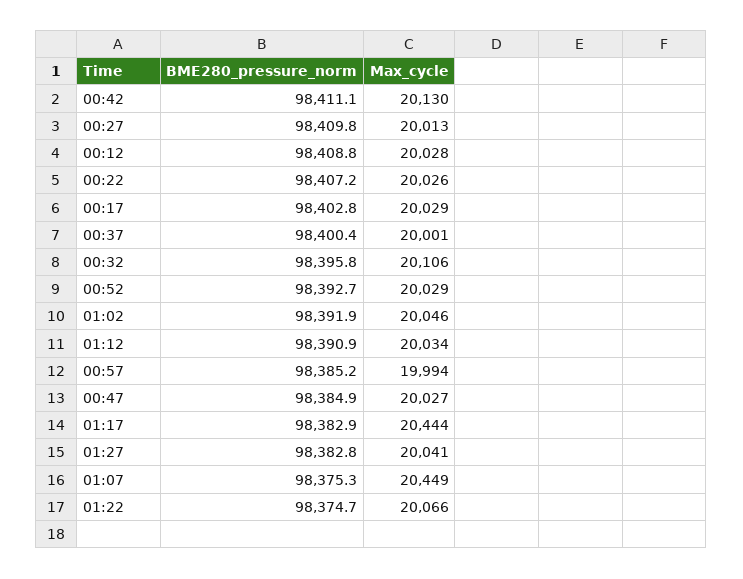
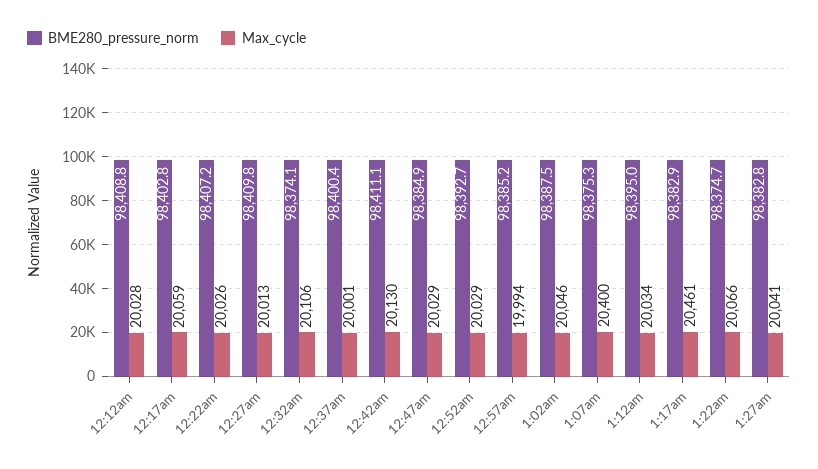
  {
    "BME280_pressure_norm": {
      "00:42": 98411.1,
      "00:27": 98409.8,
      "00:12": 98408.8,
      "00:22": 98407.2,
      "00:17": 98402.8,
      "00:37": 98400.4,
-     "00:32": 98395.8,
+     "00:32": 98374.1,
      "00:52": 98392.7,
-     "01:02": 98391.9,
+     "01:02": 98387.5,
-     "01:12": 98390.9,
+     "01:12": 98395,
      "00:57": 98385.2,
      "00:47": 98384.9,
      "01:17": 98382.9,
      "01:27": 98382.8,
      "01:07": 98375.3,
      "01:22": 98374.7
    },
    "Max_cycle": {
      "00:42": 20130,
      "00:27": 20013,
      "00:12": 20028,
      "00:22": 20026,
-     "00:17": 20029,
+     "00:17": 20059,
      "00:37": 20001,
      "00:32": 20106,
      "00:52": 20029,
      "01:02": 20046,
      "01:12": 20034,
      "00:57": 19994,
-     "00:47": 20027,
+     "00:47": 20029,
-     "01:17": 20444,
+     "01:17": 20461,
      "01:27": 20041,
-     "01:07": 20449,
+     "01:07": 20400,
      "01:22": 20066
    }
  }

